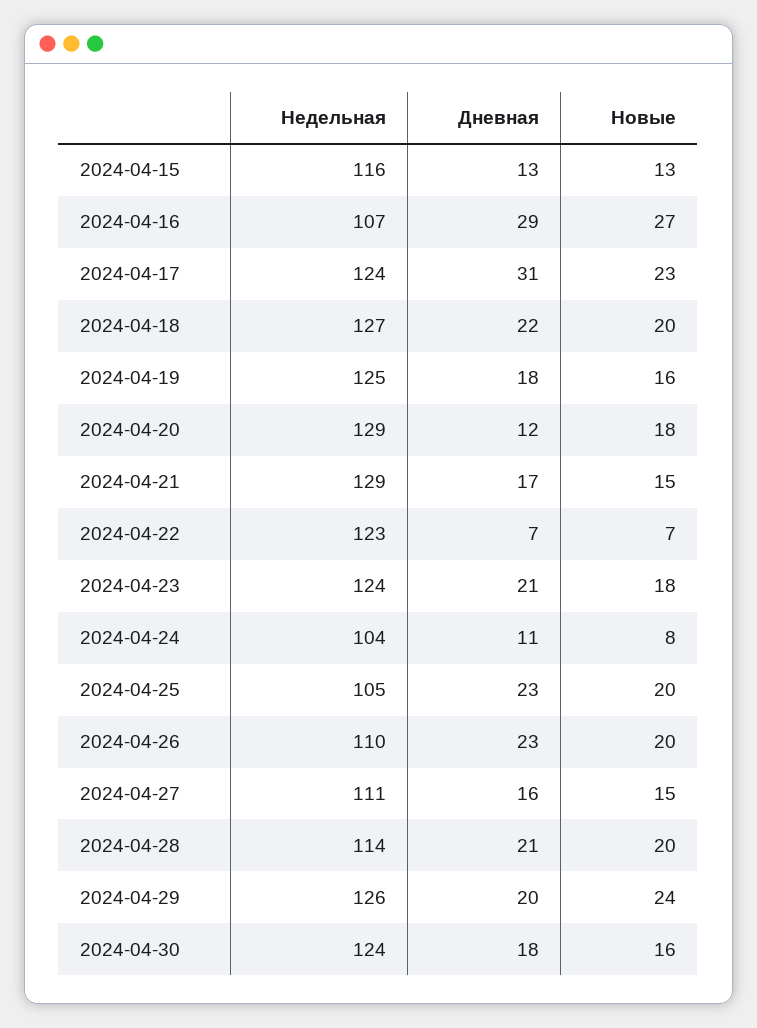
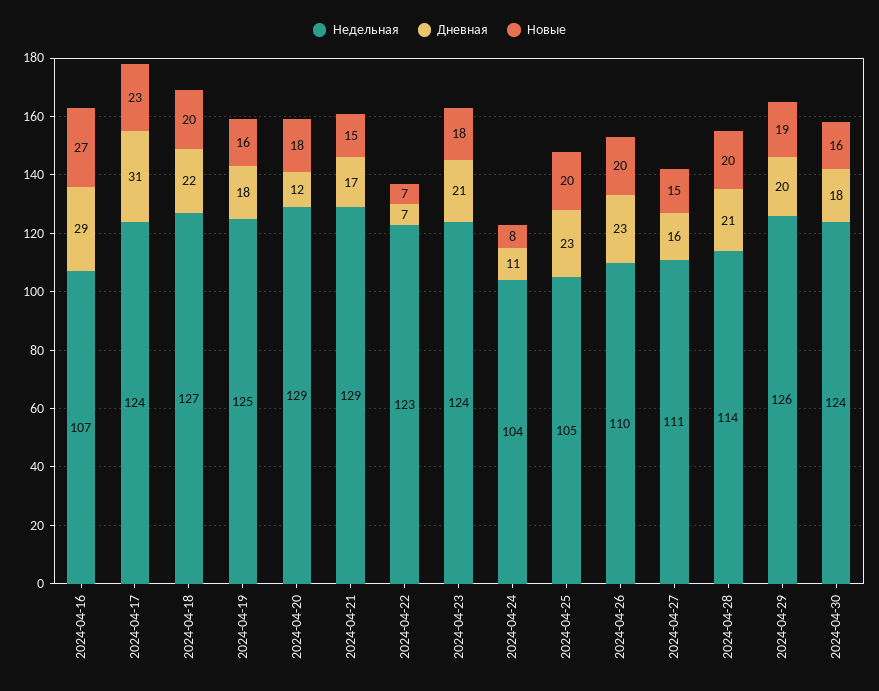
  {
    "Недельная": {
-     "2024-04-15": 116,
      "2024-04-16": 107,
      "2024-04-17": 124,
      "2024-04-18": 127,
      "2024-04-19": 125,
      "2024-04-20": 129,
      "2024-04-21": 129,
      "2024-04-22": 123,
      "2024-04-23": 124,
      "2024-04-24": 104,
      "2024-04-25": 105,
      "2024-04-26": 110,
      "2024-04-27": 111,
      "2024-04-28": 114,
      "2024-04-29": 126,
      "2024-04-30": 124
    },
    "Дневная": {
-     "2024-04-15": 13,
      "2024-04-16": 29,
      "2024-04-17": 31,
      "2024-04-18": 22,
      "2024-04-19": 18,
      "2024-04-20": 12,
      "2024-04-21": 17,
      "2024-04-22": 7,
      "2024-04-23": 21,
      "2024-04-24": 11,
      "2024-04-25": 23,
      "2024-04-26": 23,
      "2024-04-27": 16,
      "2024-04-28": 21,
      "2024-04-29": 20,
      "2024-04-30": 18
    },
    "Новые": {
-     "2024-04-15": 13,
      "2024-04-16": 27,
      "2024-04-17": 23,
      "2024-04-18": 20,
      "2024-04-19": 16,
      "2024-04-20": 18,
      "2024-04-21": 15,
      "2024-04-22": 7,
      "2024-04-23": 18,
      "2024-04-24": 8,
      "2024-04-25": 20,
      "2024-04-26": 20,
      "2024-04-27": 15,
      "2024-04-28": 20,
-     "2024-04-29": 24,
+     "2024-04-29": 19,
      "2024-04-30": 16
    }
  }

